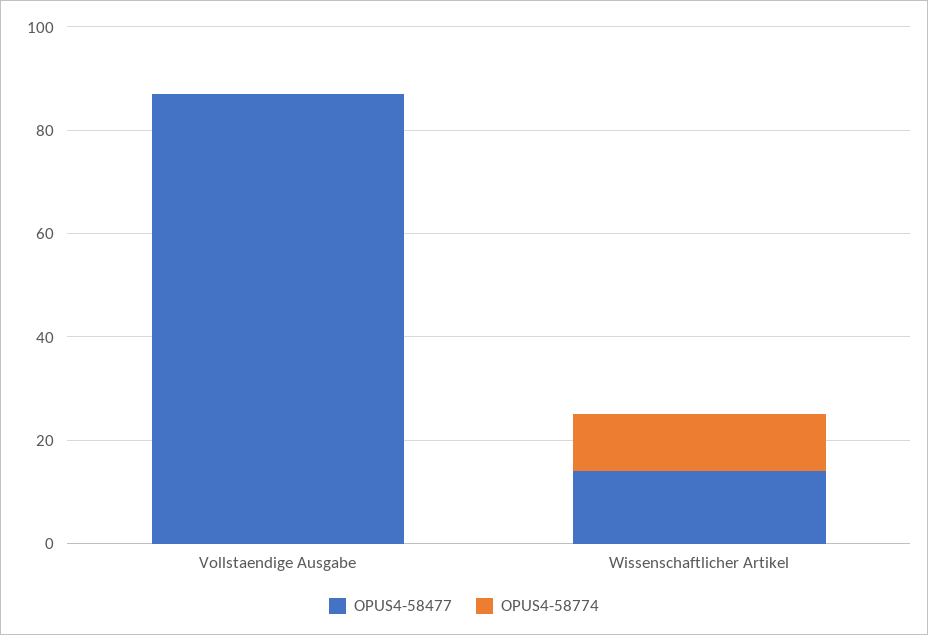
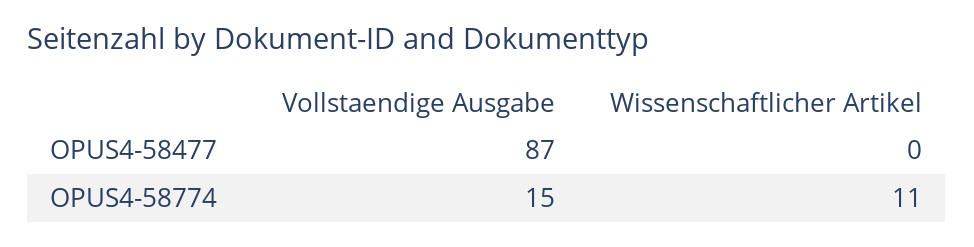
  {
    "OPUS4-58477": {
      "Vollstaendige Ausgabe": 87,
-     "Wissenschaftlicher Artikel": 15
+     "Wissenschaftlicher Artikel": 0
    },
    "OPUS4-58774": {
-     "Vollstaendige Ausgabe": 0,
+     "Vollstaendige Ausgabe": 15,
      "Wissenschaftlicher Artikel": 11
    }
  }

